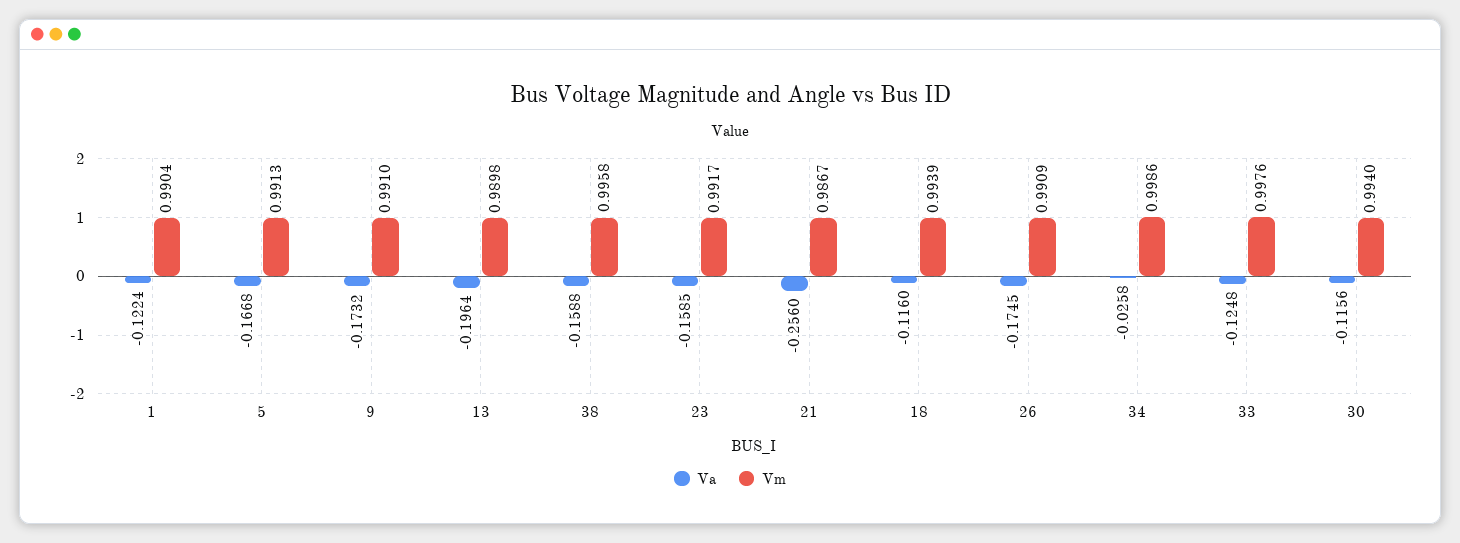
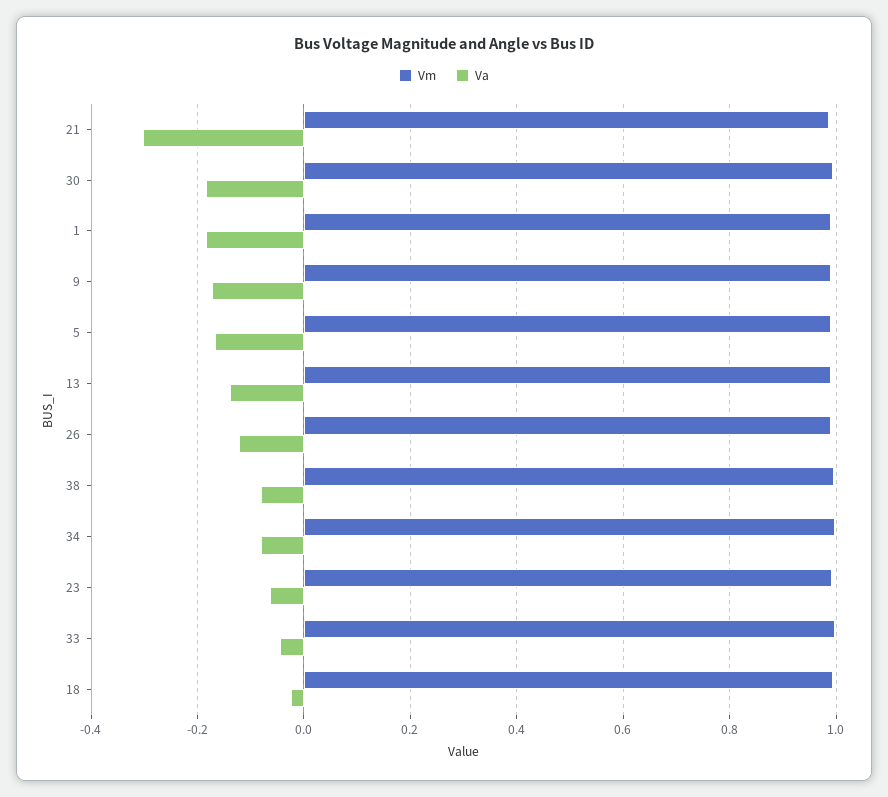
  {
    "Va": {
-     "1": -0.1224,
+     "1": -0.18,
      "5": -0.1668,
      "9": -0.1732,
-     "13": -0.1964,
+     "13": -0.14,
-     "38": -0.1588,
+     "38": -0.08,
-     "23": -0.1585,
+     "23": -0.06,
-     "21": -0.256,
+     "21": -0.3,
-     "18": -0.116,
+     "18": -0.02,
-     "26": -0.1745,
+     "26": -0.12,
-     "34": -0.0258,
+     "34": -0.08,
-     "33": -0.1248,
+     "33": -0.04,
-     "30": -0.1156
+     "30": -0.18
    },
    "Vm": {
      "1": 0.9904,
      "5": 0.9913,
      "9": 0.991,
      "13": 0.9898,
      "38": 0.9958,
      "23": 0.9917,
      "21": 0.9867,
      "18": 0.9939,
      "26": 0.9909,
      "34": 0.9986,
      "33": 0.9976,
      "30": 0.994
    }
  }

